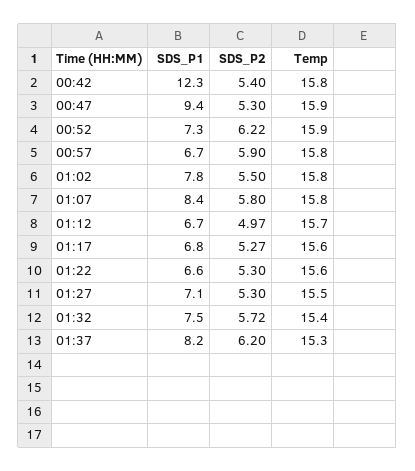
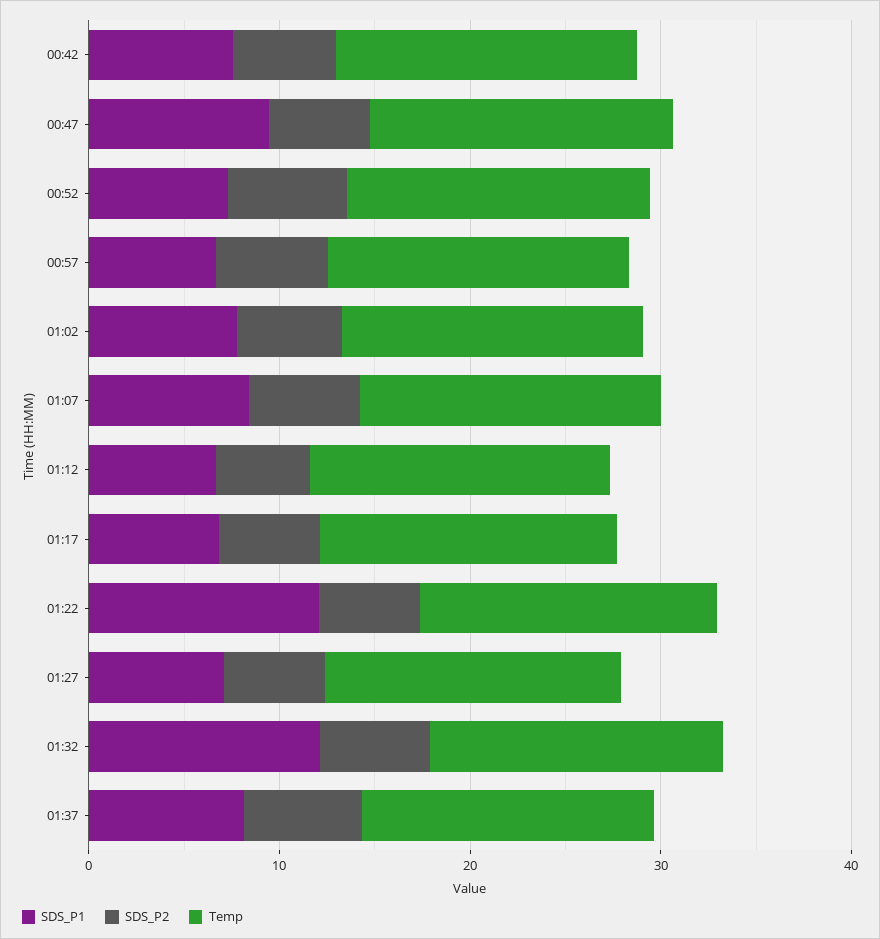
  {
    "SDS_P1": {
-     "00:42": 12.3,
+     "00:42": 8,
      "00:47": 9.4,
      "00:52": 7.3,
      "00:57": 6.7,
      "01:02": 7.8,
      "01:07": 8.4,
      "01:12": 6.7,
      "01:17": 6.8,
-     "01:22": 6.6,
+     "01:22": 12,
      "01:27": 7.1,
-     "01:32": 7.5,
+     "01:32": 12,
      "01:37": 8.2
    },
    "SDS_P2": {
      "00:42": 5.4,
      "00:47": 5.3,
      "00:52": 6.22,
      "00:57": 5.9,
      "01:02": 5.5,
      "01:07": 5.8,
      "01:12": 4.97,
      "01:17": 5.27,
      "01:22": 5.3,
      "01:27": 5.3,
      "01:32": 5.72,
      "01:37": 6.2
    },
    "Temp": {
      "00:42": 15.8,
      "00:47": 15.9,
      "00:52": 15.9,
      "00:57": 15.8,
      "01:02": 15.8,
      "01:07": 15.8,
      "01:12": 15.7,
      "01:17": 15.6,
      "01:22": 15.6,
      "01:27": 15.5,
      "01:32": 15.4,
      "01:37": 15.3
    }
  }

